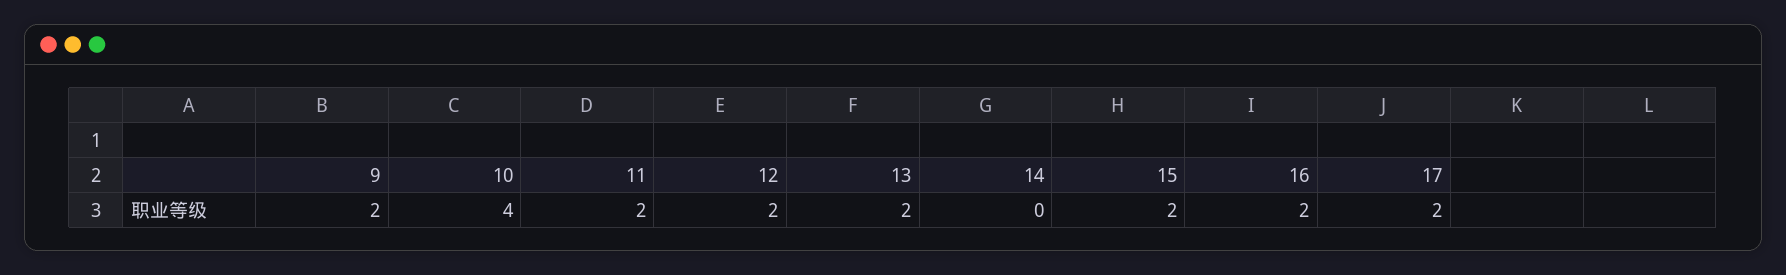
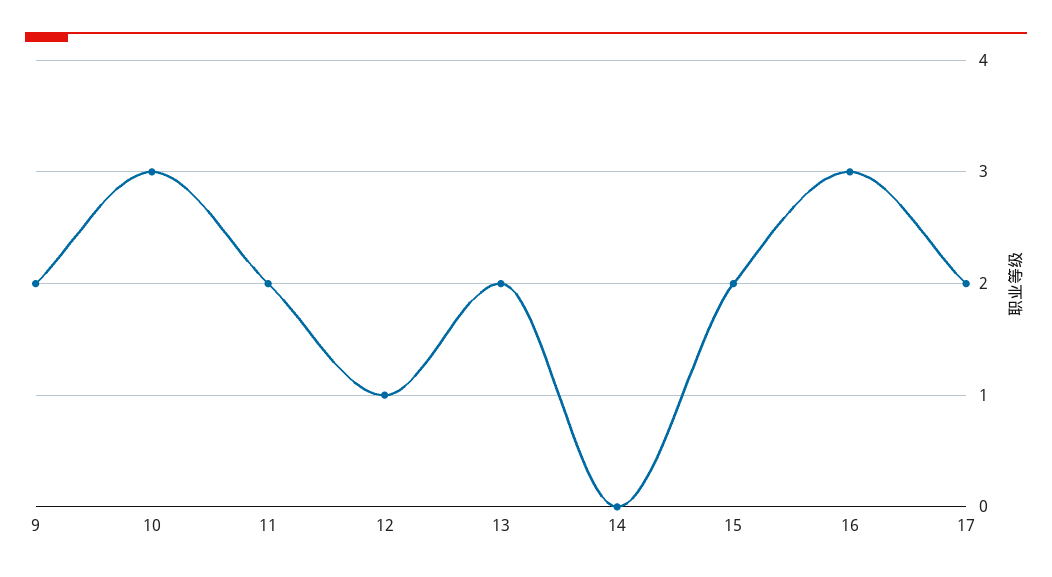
  {
    "9": 2,
-   "10": 4,
+   "10": 3,
    "11": 2,
-   "12": 2,
+   "12": 1,
    "13": 2,
    "14": 0,
    "15": 2,
-   "16": 2,
+   "16": 3,
    "17": 2
  }

